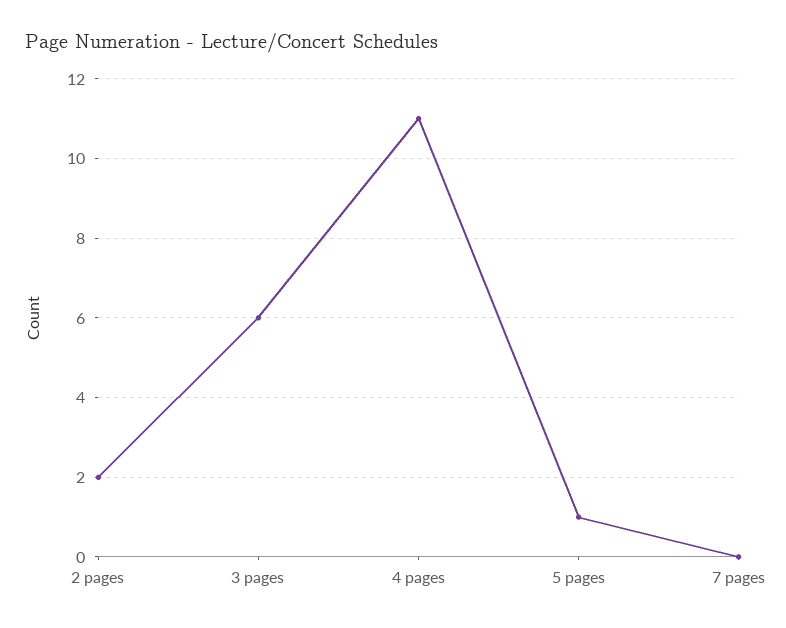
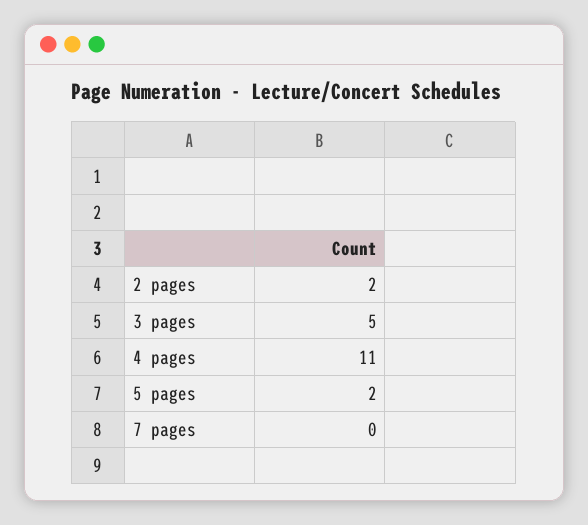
  {
    "2 pages": 2,
-   "3 pages": 6,
+   "3 pages": 5,
    "4 pages": 11,
-   "5 pages": 1,
+   "5 pages": 2,
    "7 pages": 0
  }

